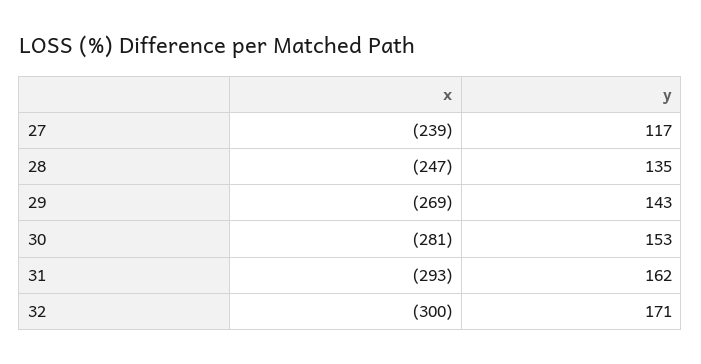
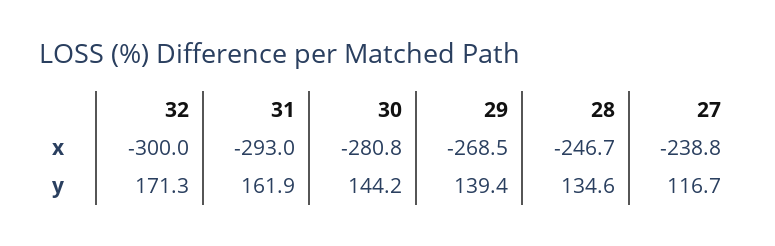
  {
    "x": {
      "27": -238.8,
      "28": -246.7,
      "29": -268.5,
      "30": -280.8,
      "31": -293,
      "32": -300
    },
    "y": {
      "27": 116.7,
      "28": 134.6,
-     "29": 143,
+     "29": 139.4,
-     "30": 153,
+     "30": 144.2,
      "31": 161.9,
      "32": 171.3
    }
  }

